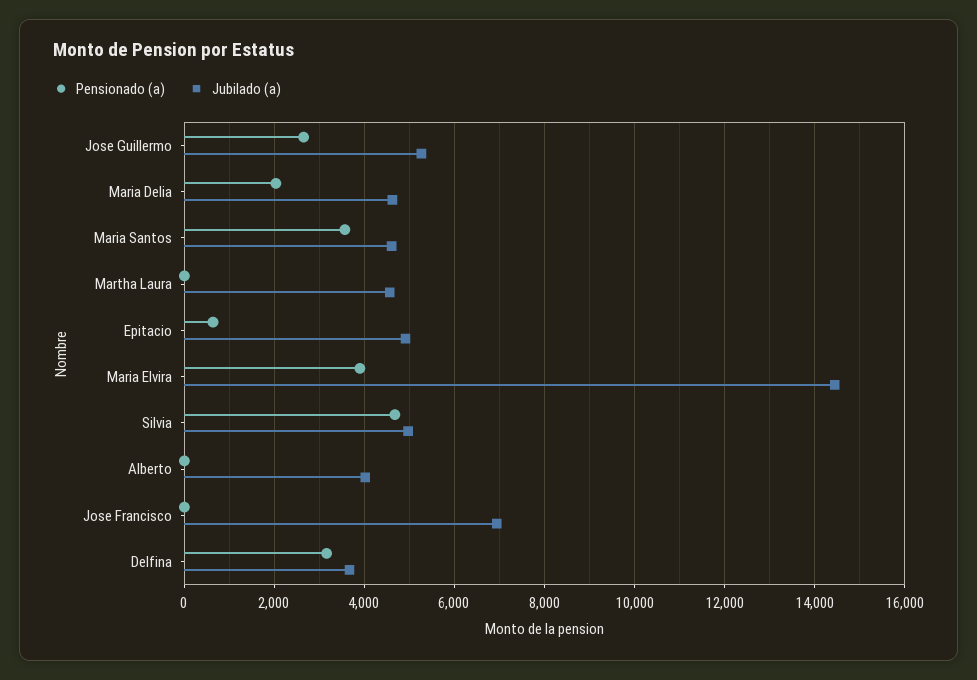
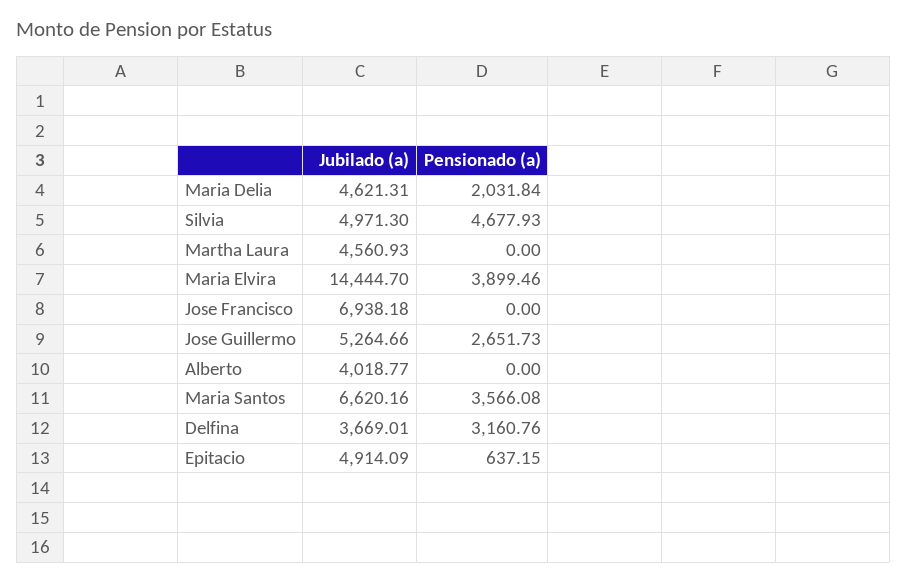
  {
    "Pensionado (a)": {
      "Jose Guillermo": 2651.73,
      "Maria Delia": 2031.84,
      "Maria Santos": 3566.08,
      "Martha Laura": 0,
      "Epitacio": 637.15,
      "Maria Elvira": 3899.46,
      "Silvia": 4677.93,
      "Alberto": 0,
      "Jose Francisco": 0,
      "Delfina": 3160.76
    },
    "Jubilado (a)": {
      "Jose Guillermo": 5264.66,
      "Maria Delia": 4621.31,
-     "Maria Santos": 4600,
+     "Maria Santos": 6620.16,
      "Martha Laura": 4560.93,
      "Epitacio": 4914.09,
      "Maria Elvira": 14444.7,
      "Silvia": 4971.3,
      "Alberto": 4018.77,
      "Jose Francisco": 6938.18,
      "Delfina": 3669.01
    }
  }

